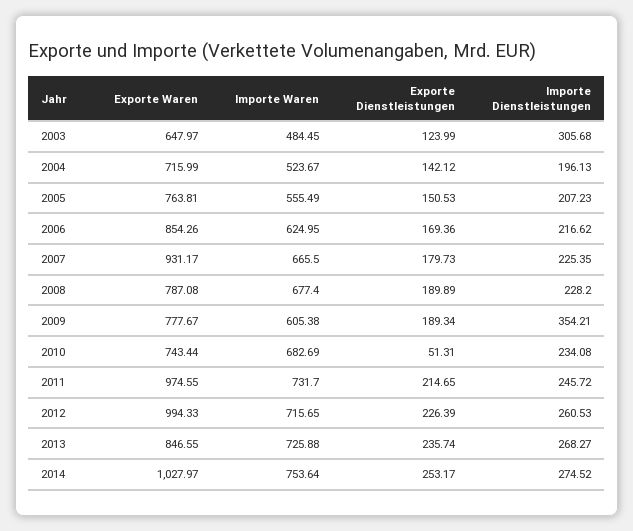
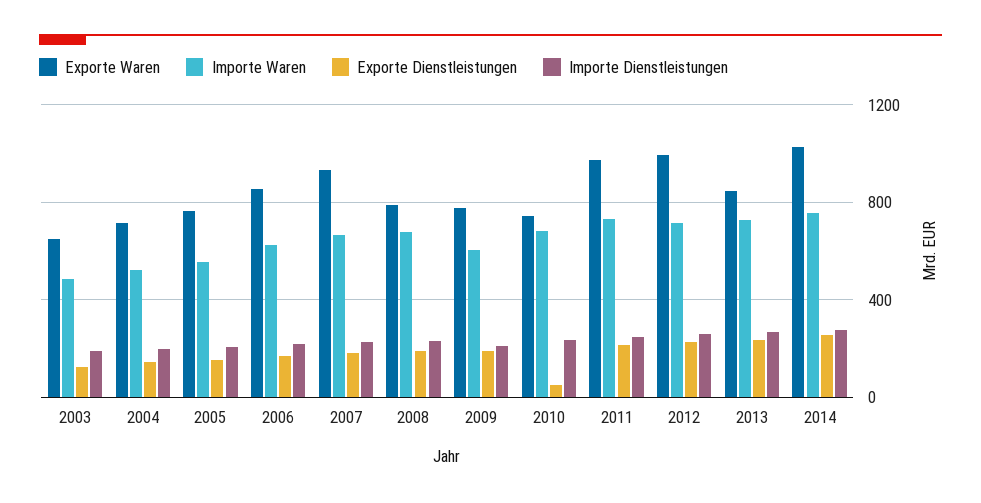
  {
    "Exporte Waren": {
      "2003": 647.97,
      "2004": 715.99,
      "2005": 763.81,
      "2006": 854.26,
      "2007": 931.17,
      "2008": 787.08,
      "2009": 777.67,
      "2010": 743.44,
      "2011": 974.55,
      "2012": 994.33,
      "2013": 846.55,
      "2014": 1027.97
    },
    "Importe Waren": {
      "2003": 484.45,
      "2004": 523.67,
      "2005": 555.49,
      "2006": 624.95,
      "2007": 665.5,
      "2008": 677.4,
      "2009": 605.38,
      "2010": 682.69,
      "2011": 731.7,
      "2012": 715.65,
      "2013": 725.88,
      "2014": 753.64
    },
    "Exporte Dienstleistungen": {
      "2003": 123.99,
      "2004": 142.12,
      "2005": 150.53,
      "2006": 169.36,
      "2007": 179.73,
      "2008": 189.89,
      "2009": 189.34,
      "2010": 51.31,
      "2011": 214.65,
      "2012": 226.39,
      "2013": 235.74,
      "2014": 253.17
    },
    "Importe Dienstleistungen": {
-     "2003": 305.68,
+     "2003": 200,
      "2004": 196.13,
      "2005": 207.23,
      "2006": 216.62,
      "2007": 225.35,
      "2008": 228.2,
-     "2009": 354.21,
+     "2009": 200,
      "2010": 234.08,
      "2011": 245.72,
      "2012": 260.53,
      "2013": 268.27,
      "2014": 274.52
    }
  }

